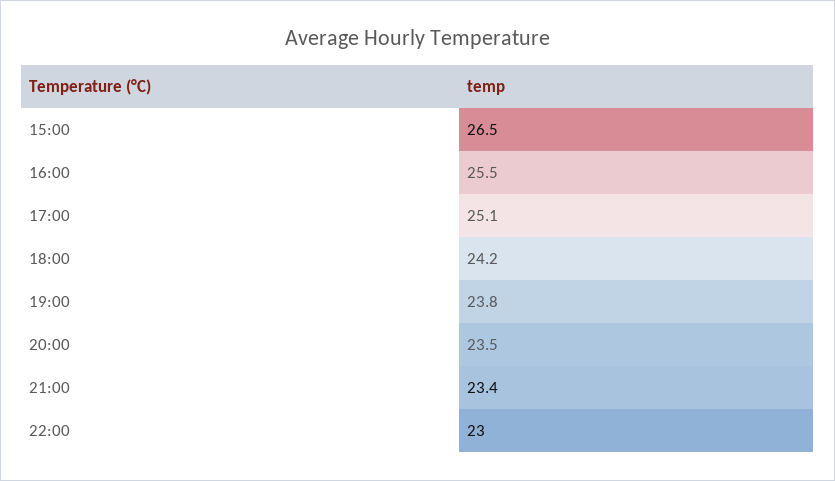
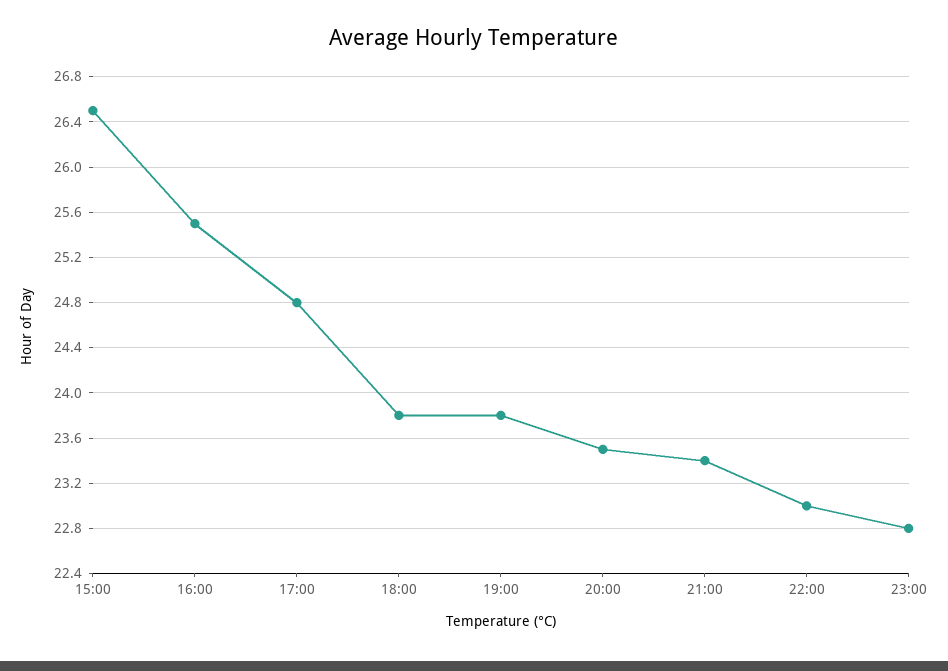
  {
    "15:00": 26.5,
    "16:00": 25.5,
-   "17:00": 25.1,
+   "17:00": 24.8,
-   "18:00": 24.2,
+   "18:00": 23.8,
    "19:00": 23.8,
    "20:00": 23.5,
    "21:00": 23.4,
-   "22:00": 23
+   "22:00": 23,
+   "23:00": 22.8
  }

